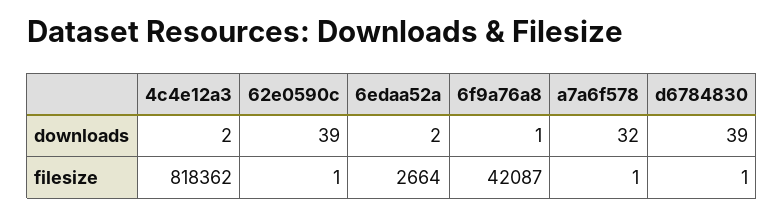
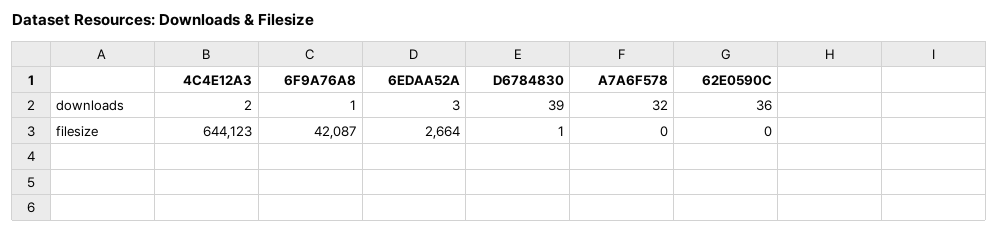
  {
    "4c4e12a3": {
      "downloads": 2,
-     "filesize": 818362
+     "filesize": 644123
    },
    "62e0590c": {
-     "downloads": 39,
+     "downloads": 36,
-     "filesize": 1
+     "filesize": 0
    },
    "6edaa52a": {
-     "downloads": 2,
+     "downloads": 3,
      "filesize": 2664
    },
    "6f9a76a8": {
      "downloads": 1,
      "filesize": 42087
    },
    "a7a6f578": {
      "downloads": 32,
-     "filesize": 1
+     "filesize": 0
    },
    "d6784830": {
      "downloads": 39,
      "filesize": 1
    }
  }

